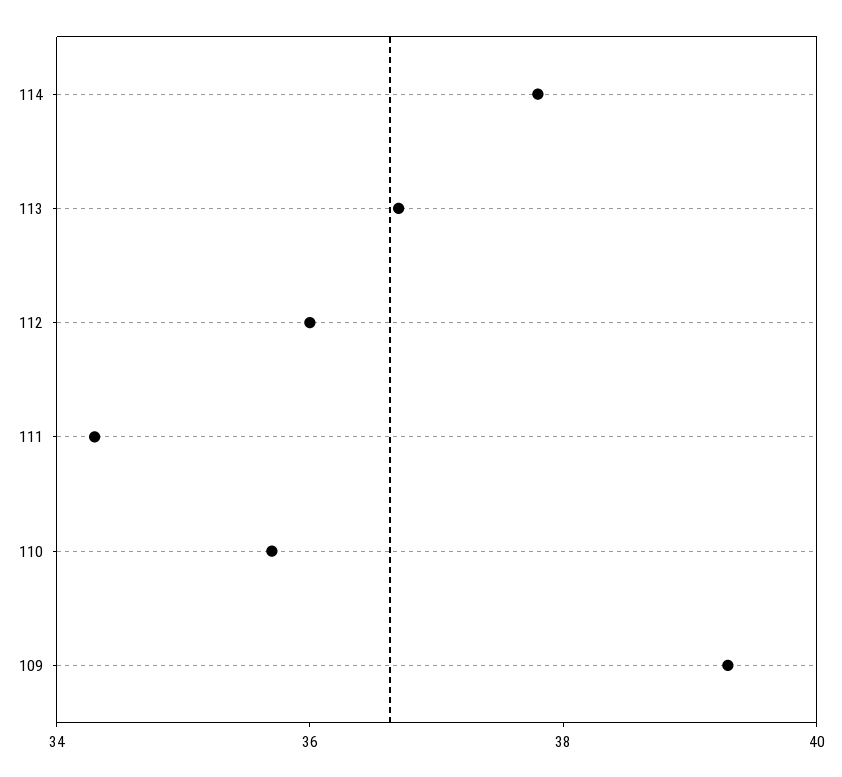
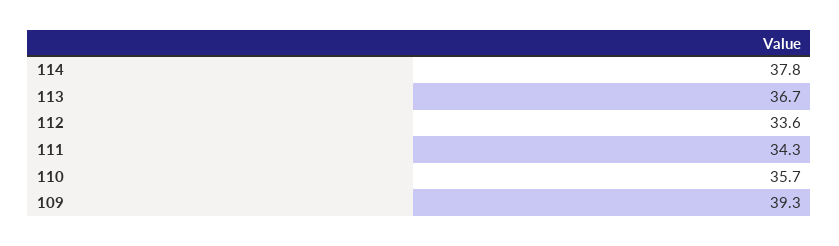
  {
    "114": 37.8,
    "113": 36.7,
-   "112": 36,
+   "112": 33.6,
    "111": 34.3,
    "110": 35.7,
    "109": 39.3
  }

